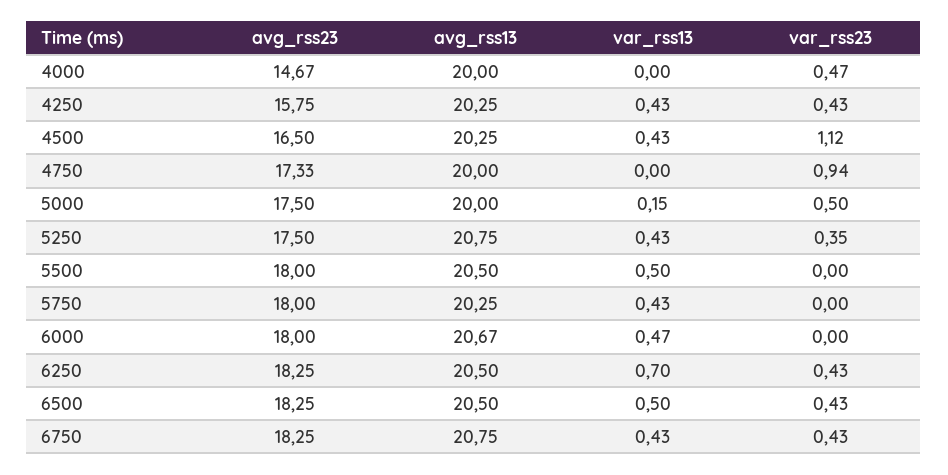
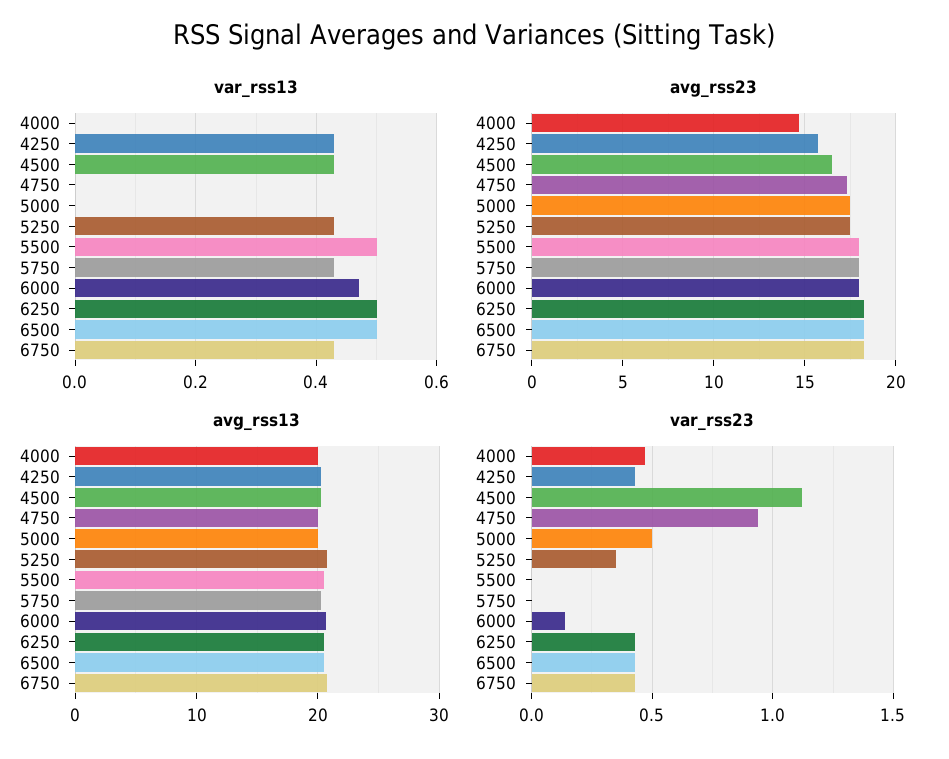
  {
    "avg_rss23": {
      "4000": 14.67,
      "4250": 15.75,
      "4500": 16.5,
      "4750": 17.33,
      "5000": 17.5,
      "5250": 17.5,
      "5500": 18,
      "5750": 18,
      "6000": 18,
      "6250": 18.25,
      "6500": 18.25,
      "6750": 18.25
    },
    "avg_rss13": {
      "4000": 20,
      "4250": 20.25,
      "4500": 20.25,
      "4750": 20,
      "5000": 20,
      "5250": 20.75,
      "5500": 20.5,
      "5750": 20.25,
      "6000": 20.67,
      "6250": 20.5,
      "6500": 20.5,
      "6750": 20.75
    },
    "var_rss13": {
      "4000": 0,
      "4250": 0.43,
      "4500": 0.43,
      "4750": 0,
-     "5000": 0.15,
+     "5000": 0,
      "5250": 0.43,
      "5500": 0.5,
      "5750": 0.43,
      "6000": 0.47,
-     "6250": 0.7,
+     "6250": 0.5,
      "6500": 0.5,
      "6750": 0.43
    },
    "var_rss23": {
      "4000": 0.47,
      "4250": 0.43,
      "4500": 1.12,
      "4750": 0.94,
      "5000": 0.5,
      "5250": 0.35,
      "5500": 0,
      "5750": 0,
-     "6000": 0,
+     "6000": 0.15,
      "6250": 0.43,
      "6500": 0.43,
      "6750": 0.43
    }
  }

